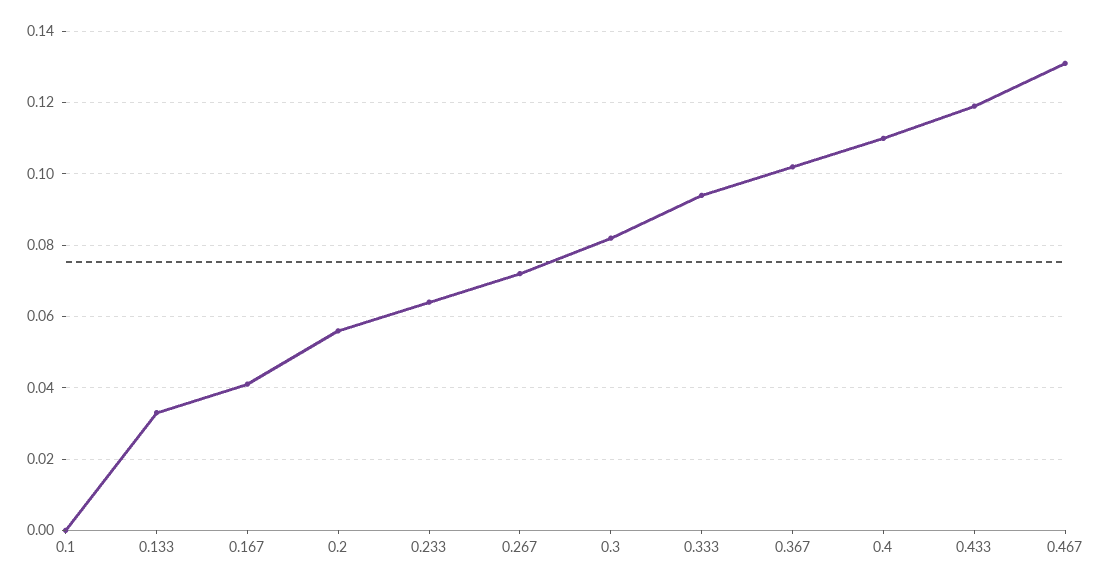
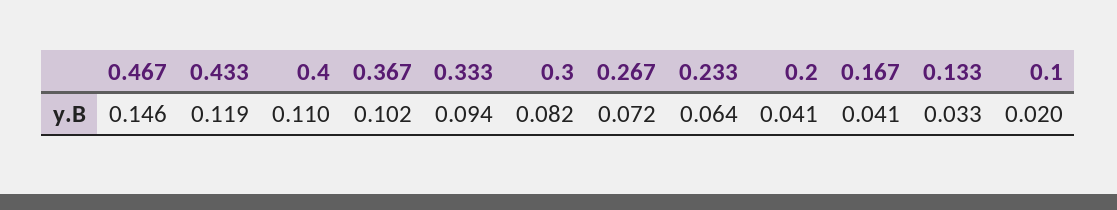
  {
-   "0.1": 0,
+   "0.1": 0.02,
    "0.133": 0.033,
    "0.167": 0.041,
-   "0.2": 0.055,
+   "0.2": 0.041,
    "0.233": 0.064,
    "0.267": 0.072,
    "0.3": 0.082,
    "0.333": 0.094,
    "0.367": 0.102,
    "0.4": 0.11,
    "0.433": 0.119,
-   "0.467": 0.13
+   "0.467": 0.146
  }

